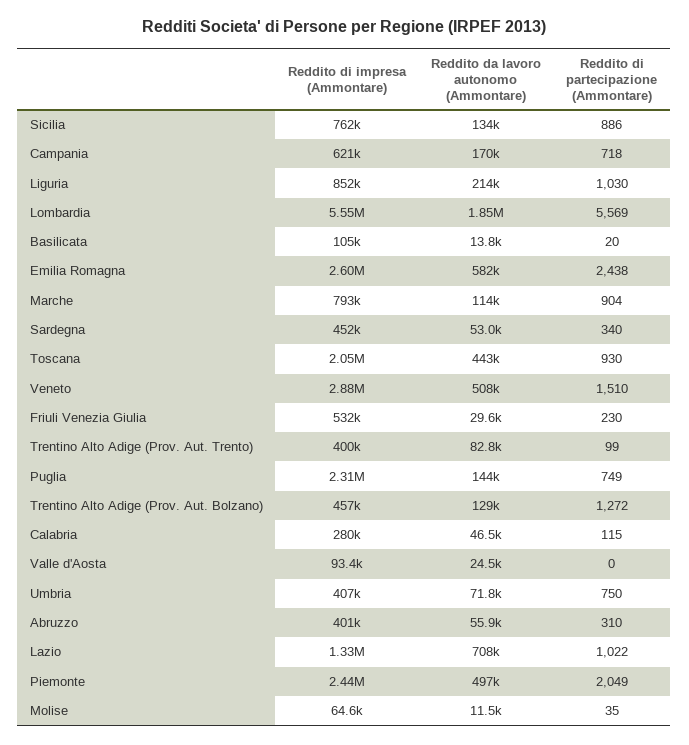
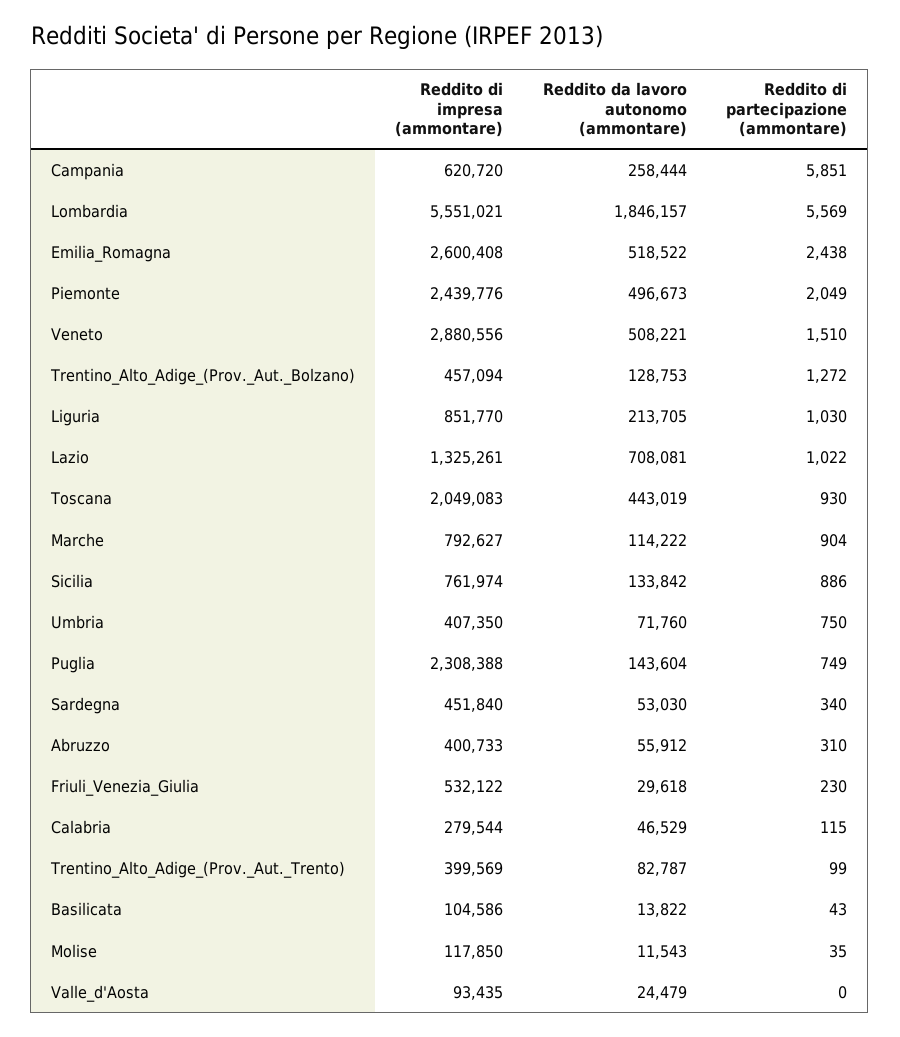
  {
    "Reddito di impresa (Ammontare)": {
      "Sicilia": 761974,
      "Campania": 620720,
      "Liguria": 851770,
      "Lombardia": 5551021,
      "Basilicata": 104586,
      "Emilia Romagna": 2600408,
      "Marche": 792627,
      "Sardegna": 451840,
      "Toscana": 2049083,
      "Veneto": 2880556,
      "Friuli Venezia Giulia": 532122,
      "Trentino Alto Adige (Prov. Aut. Trento)": 399569,
      "Puglia": 2308388,
      "Trentino Alto Adige (Prov. Aut. Bolzano)": 457094,
      "Calabria": 279544,
      "Valle d'Aosta": 93435,
      "Umbria": 407350,
      "Abruzzo": 400733,
      "Lazio": 1325261,
      "Piemonte": 2439776,
-     "Molise": 64600
+     "Molise": 117850
    },
    "Reddito da lavoro autonomo (Ammontare)": {
      "Sicilia": 133842,
-     "Campania": 170000,
+     "Campania": 258444,
      "Liguria": 213705,
      "Lombardia": 1846157,
      "Basilicata": 13822,
-     "Emilia Romagna": 582000,
+     "Emilia Romagna": 518522,
      "Marche": 114222,
      "Sardegna": 53030,
      "Toscana": 443019,
      "Veneto": 508221,
      "Friuli Venezia Giulia": 29618,
      "Trentino Alto Adige (Prov. Aut. Trento)": 82787,
      "Puglia": 143604,
      "Trentino Alto Adige (Prov. Aut. Bolzano)": 128753,
      "Calabria": 46529,
      "Valle d'Aosta": 24479,
      "Umbria": 71760,
      "Abruzzo": 55912,
      "Lazio": 708081,
      "Piemonte": 496673,
      "Molise": 11543
    },
    "Reddito di partecipazione (Ammontare)": {
      "Sicilia": 886,
-     "Campania": 718,
+     "Campania": 5851,
      "Liguria": 1030,
      "Lombardia": 5569,
-     "Basilicata": 20,
+     "Basilicata": 43,
      "Emilia Romagna": 2438,
      "Marche": 904,
      "Sardegna": 340,
      "Toscana": 930,
      "Veneto": 1510,
      "Friuli Venezia Giulia": 230,
      "Trentino Alto Adige (Prov. Aut. Trento)": 99,
      "Puglia": 749,
      "Trentino Alto Adige (Prov. Aut. Bolzano)": 1272,
      "Calabria": 115,
      "Valle d'Aosta": 0,
      "Umbria": 750,
      "Abruzzo": 310,
      "Lazio": 1022,
      "Piemonte": 2049,
      "Molise": 35
    }
  }

